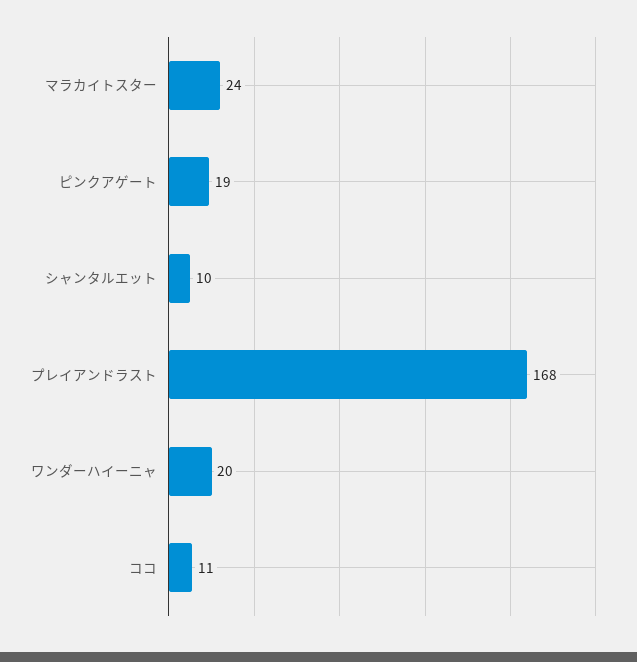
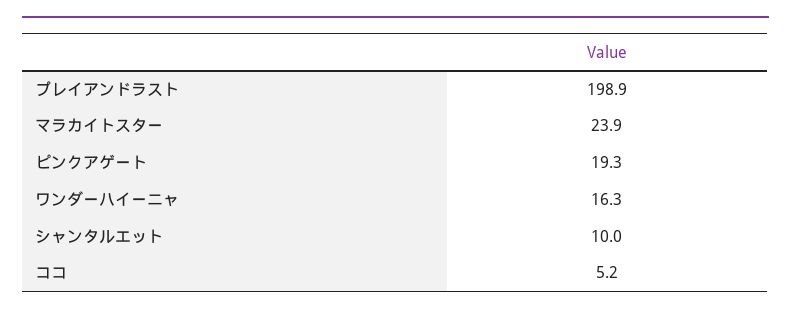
  {
    "マラカイトスター": 23.9,
    "ピンクアゲート": 19.3,
    "シャンタルエット": 10,
-   "プレイアンドラスト": 168,
+   "プレイアンドラスト": 198.9,
-   "ワンダーハイーニャ": 20,
+   "ワンダーハイーニャ": 16.3,
-   "ココ": 11
+   "ココ": 5.2
  }

